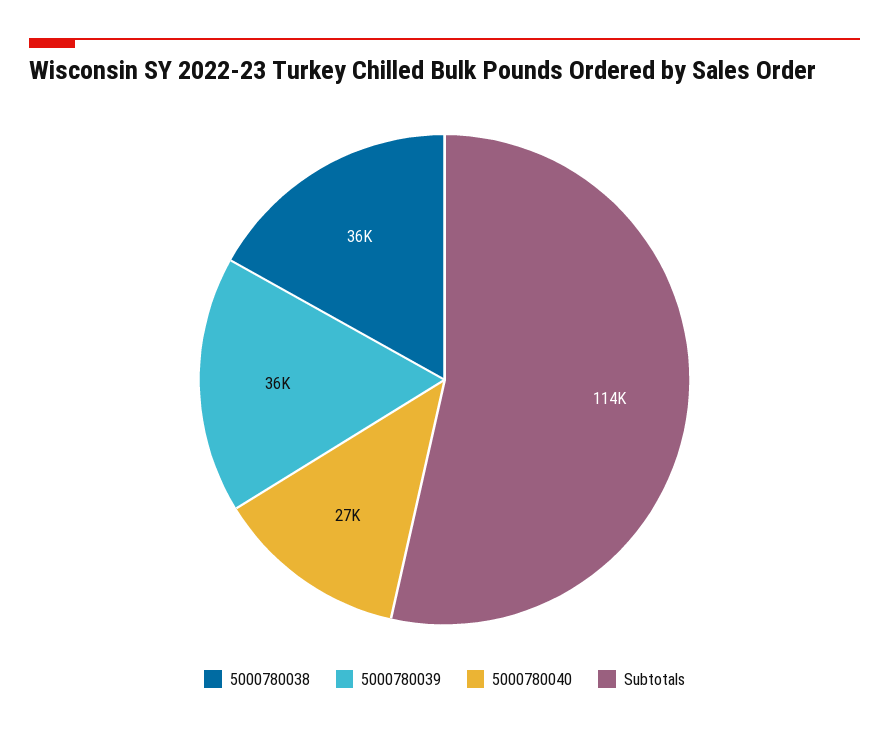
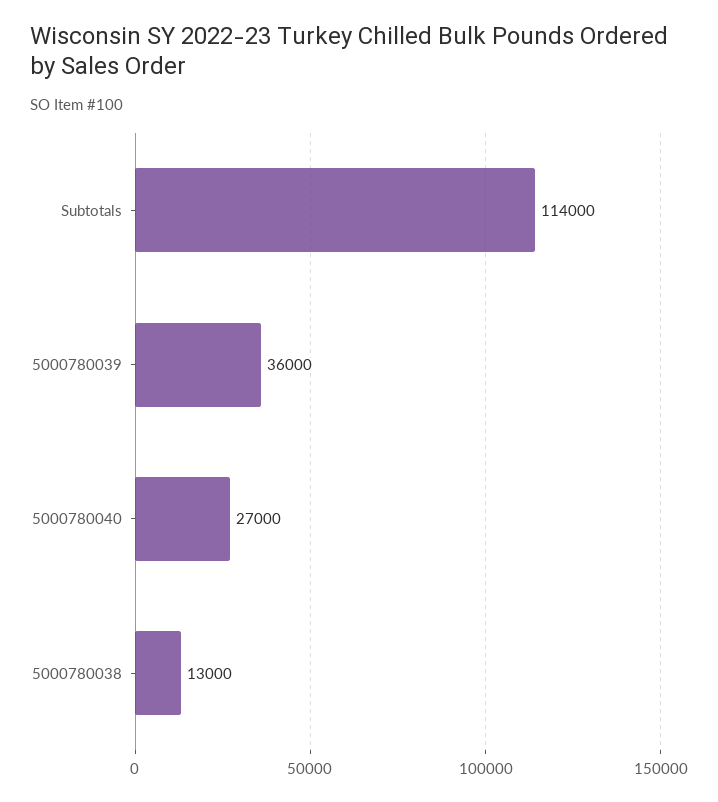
  {
-   "5000780038": 36000,
+   "5000780038": 13000,
    "5000780039": 36000,
    "5000780040": 27000,
    "Subtotals": 114000
  }

